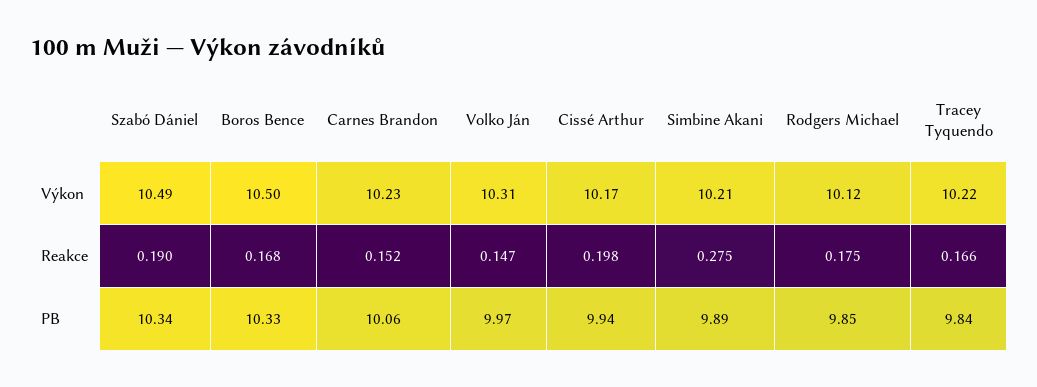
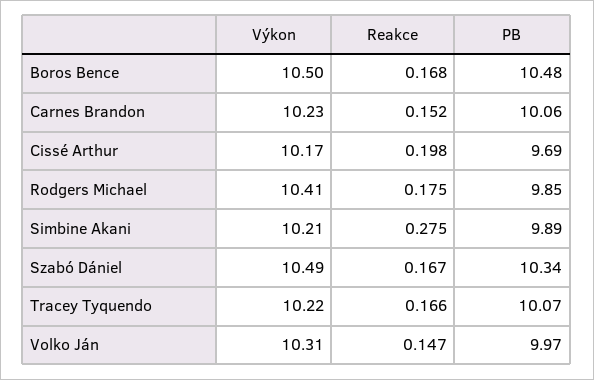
  {
    "Szabó Dániel": {
      "Výkon": 10.49,
-     "Reakce": 0.19,
+     "Reakce": 0.167,
      "PB": 10.34
    },
    "Boros Bence": {
      "Výkon": 10.5,
      "Reakce": 0.168,
-     "PB": 10.33
+     "PB": 10.48
    },
    "Carnes Brandon": {
      "Výkon": 10.23,
      "Reakce": 0.152,
      "PB": 10.06
    },
    "Volko Ján": {
      "Výkon": 10.31,
      "Reakce": 0.147,
      "PB": 9.97
    },
    "Cissé Arthur": {
      "Výkon": 10.17,
      "Reakce": 0.198,
-     "PB": 9.94
+     "PB": 9.69
    },
    "Simbine Akani": {
      "Výkon": 10.21,
      "Reakce": 0.275,
      "PB": 9.89
    },
    "Rodgers Michael": {
-     "Výkon": 10.12,
+     "Výkon": 10.41,
      "Reakce": 0.175,
      "PB": 9.85
    },
    "Tracey Tyquendo": {
      "Výkon": 10.22,
      "Reakce": 0.166,
-     "PB": 9.84
+     "PB": 10.07
    }
  }

